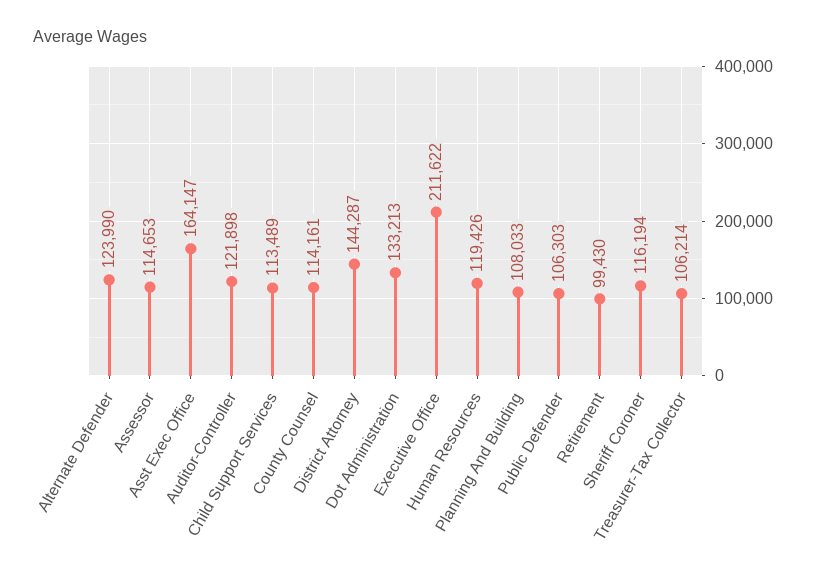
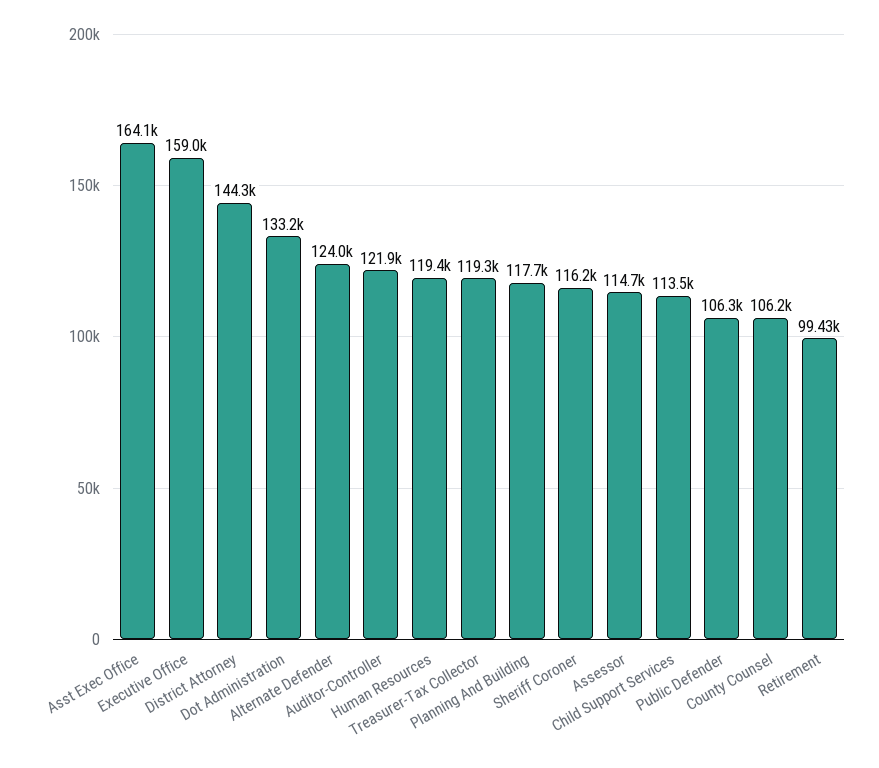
  {
    "Alternate Defender": 123990,
    "Assessor": 114653,
    "Asst Exec Office": 164147,
    "Auditor-Controller": 121898,
    "Child Support Services": 113489,
-   "County Counsel": 114161,
+   "County Counsel": 106200,
    "District Attorney": 144287,
    "Dot Administration": 133213,
-   "Executive Office": 211622,
+   "Executive Office": 159000,
    "Human Resources": 119426,
-   "Planning And Building": 108033,
+   "Planning And Building": 117700,
    "Public Defender": 106303,
    "Retirement": 99430,
    "Sheriff Coroner": 116194,
-   "Treasurer-Tax Collector": 106214
+   "Treasurer-Tax Collector": 119300
  }

